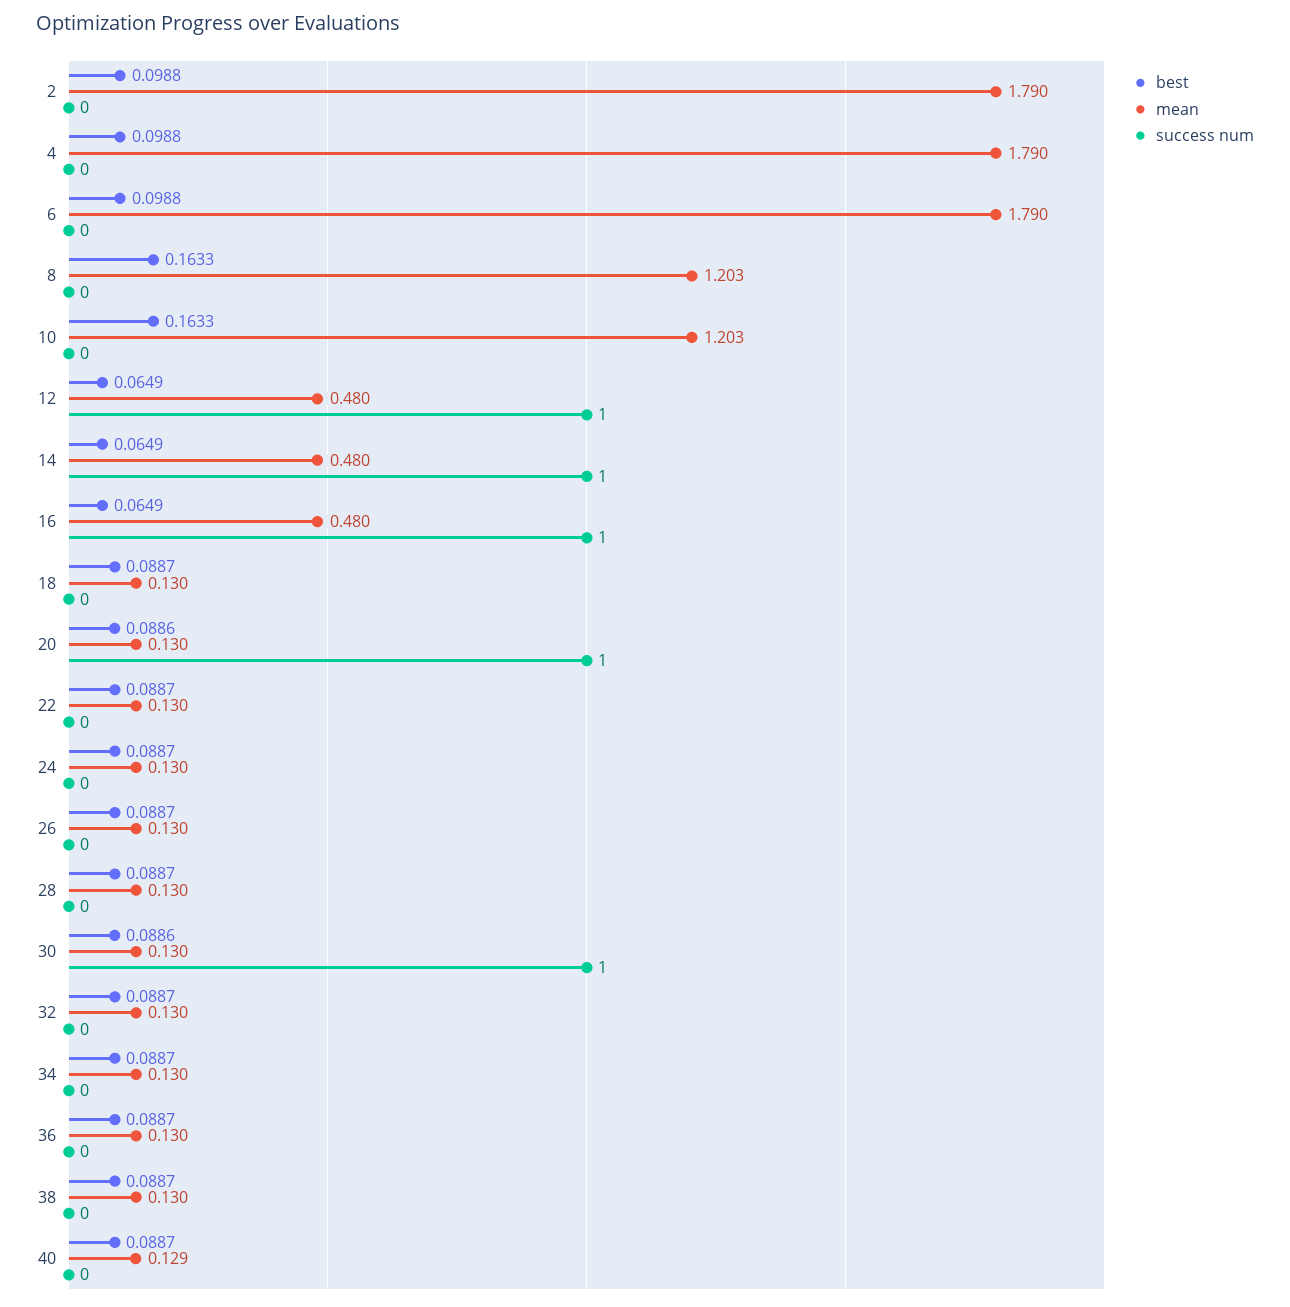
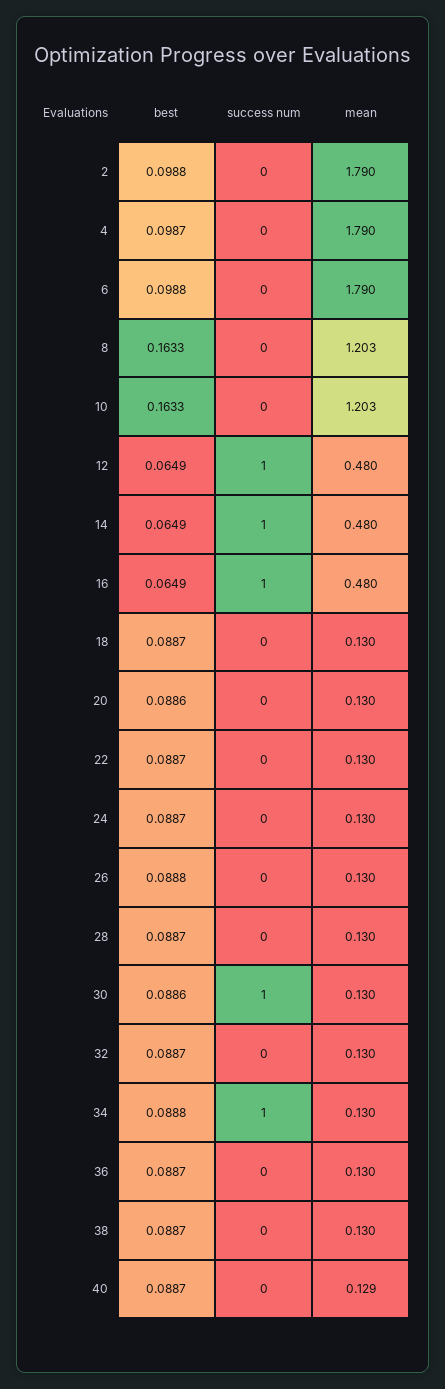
  {
    "best": {
      "2": 0.0988,
-     "4": 0.0988,
+     "4": 0.0987,
      "6": 0.0988,
      "8": 0.1633,
      "10": 0.1633,
      "12": 0.0649,
      "14": 0.0649,
      "16": 0.0649,
      "18": 0.0887,
      "20": 0.0886,
      "22": 0.0887,
      "24": 0.0887,
-     "26": 0.0887,
+     "26": 0.0888,
      "28": 0.0887,
      "30": 0.0886,
      "32": 0.0887,
-     "34": 0.0887,
+     "34": 0.0888,
      "36": 0.0887,
      "38": 0.0887,
      "40": 0.0887
    },
    "mean": {
      "2": 1.79,
      "4": 1.79,
      "6": 1.79,
      "8": 1.203,
      "10": 1.203,
      "12": 0.48,
      "14": 0.48,
      "16": 0.48,
      "18": 0.13,
      "20": 0.13,
      "22": 0.13,
      "24": 0.13,
      "26": 0.13,
      "28": 0.13,
      "30": 0.13,
      "32": 0.13,
      "34": 0.13,
      "36": 0.13,
      "38": 0.13,
      "40": 0.129
    },
    "success num": {
      "2": 0,
      "4": 0,
      "6": 0,
      "8": 0,
      "10": 0,
      "12": 1,
      "14": 1,
      "16": 1,
      "18": 0,
-     "20": 1,
+     "20": 0,
      "22": 0,
      "24": 0,
      "26": 0,
      "28": 0,
      "30": 1,
      "32": 0,
-     "34": 0,
+     "34": 1,
      "36": 0,
      "38": 0,
      "40": 0
    }
  }

